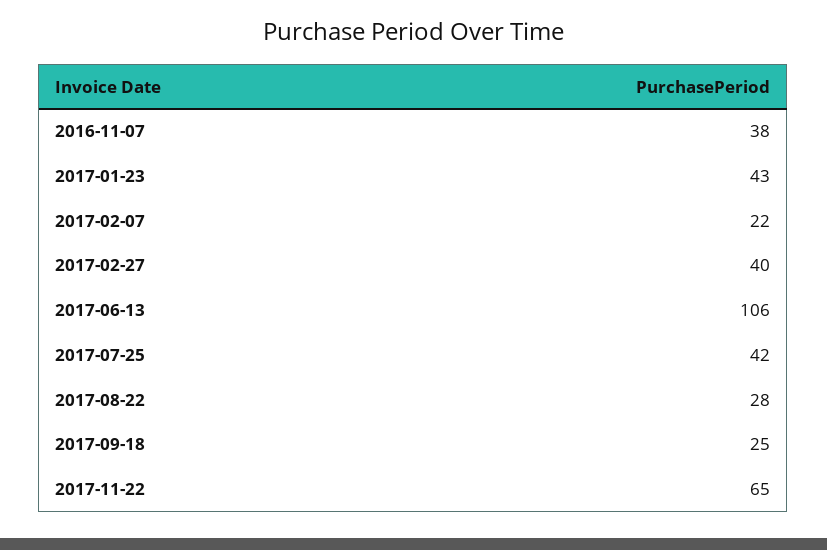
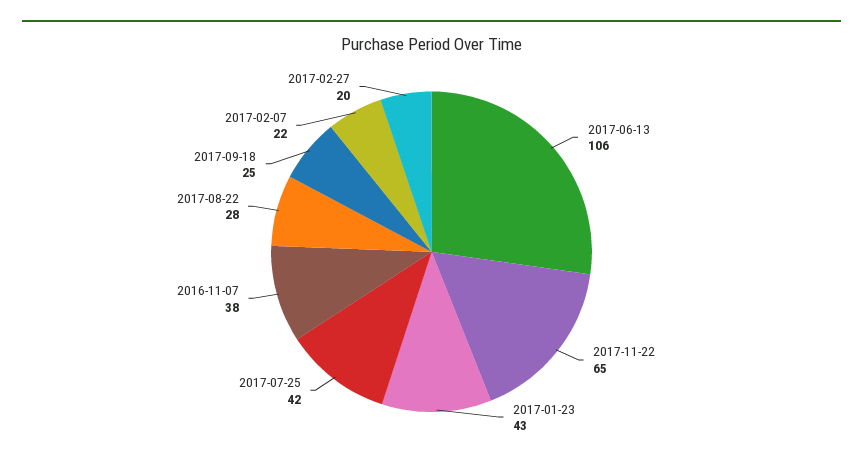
  {
    "2016-11-07": 38,
    "2017-01-23": 43,
    "2017-02-07": 22,
-   "2017-02-27": 40,
+   "2017-02-27": 20,
    "2017-06-13": 106,
    "2017-07-25": 42,
    "2017-08-22": 28,
    "2017-09-18": 25,
    "2017-11-22": 65
  }

